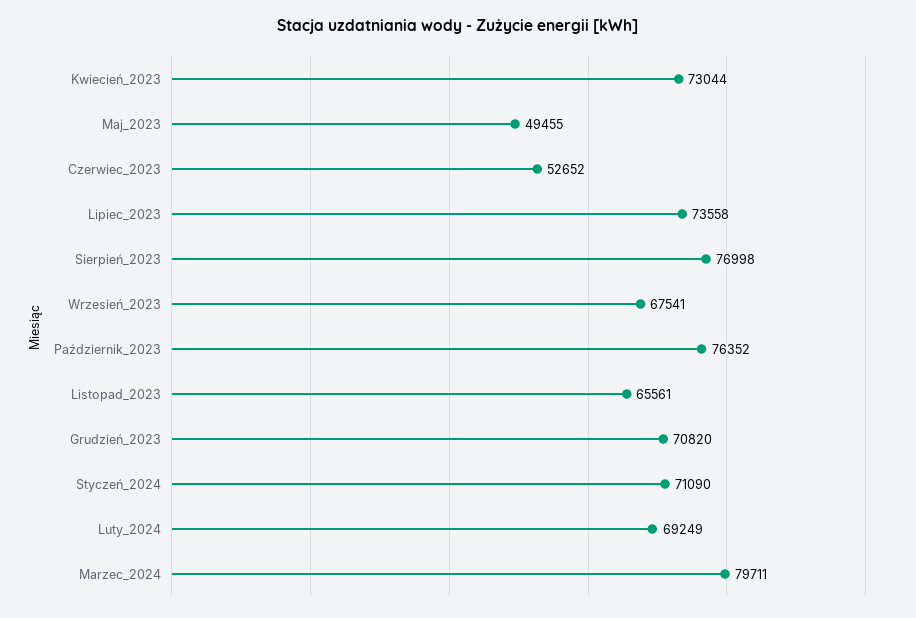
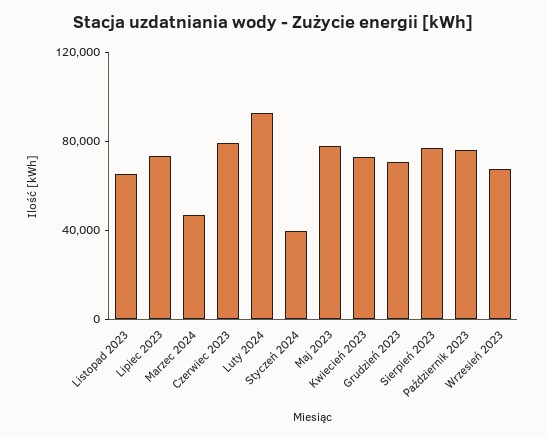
  {
    "Kwiecień_2023": 73044,
-   "Maj_2023": 49455,
+   "Maj_2023": 80000,
-   "Czerwiec_2023": 52652,
+   "Czerwiec_2023": 80000,
    "Lipiec_2023": 73558,
    "Sierpień_2023": 76998,
    "Wrzesień_2023": 67541,
    "Październik_2023": 76352,
    "Listopad_2023": 65561,
    "Grudzień_2023": 70820,
-   "Styczeń_2024": 71090,
+   "Styczeń_2024": 40000,
-   "Luty_2024": 69249,
+   "Luty_2024": 90000,
-   "Marzec_2024": 79711
+   "Marzec_2024": 50000
  }

